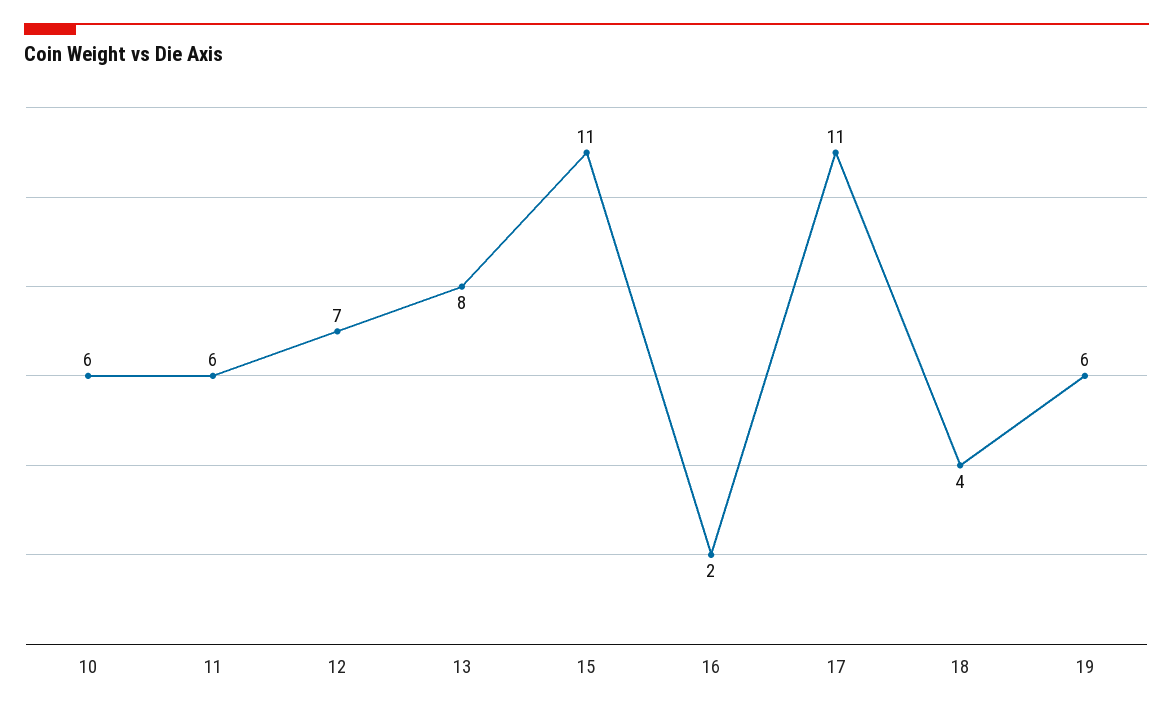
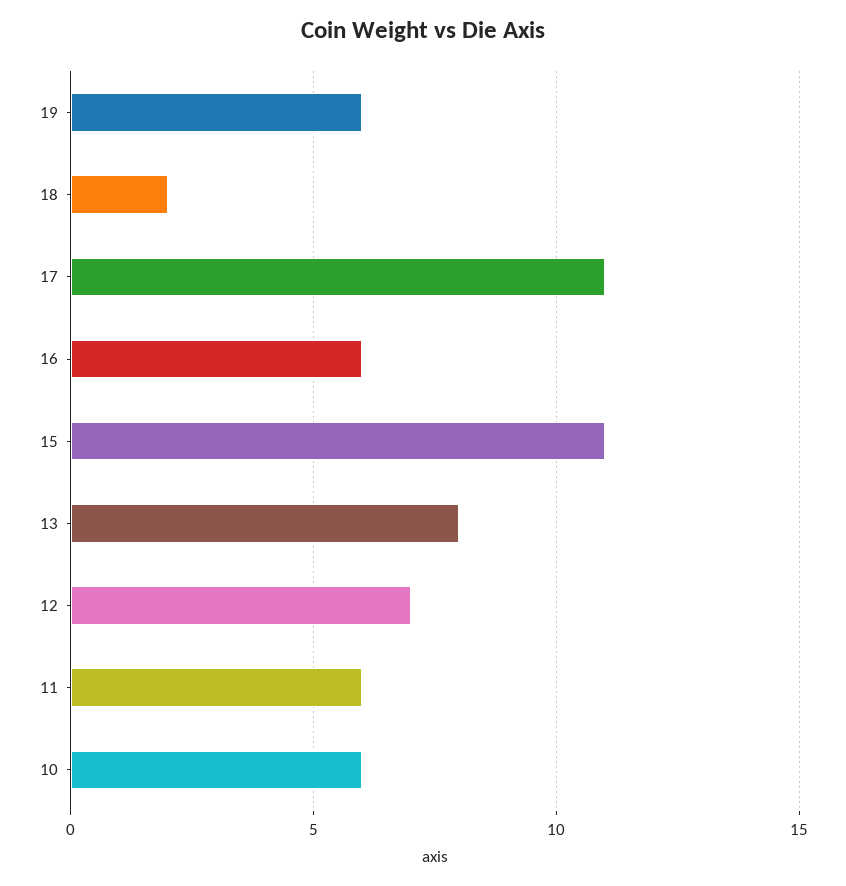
  {
    "10": 6,
    "11": 6,
    "12": 7,
    "13": 8,
    "15": 11,
-   "16": 2,
+   "16": 6,
    "17": 11,
-   "18": 4,
+   "18": 2,
    "19": 6
  }

